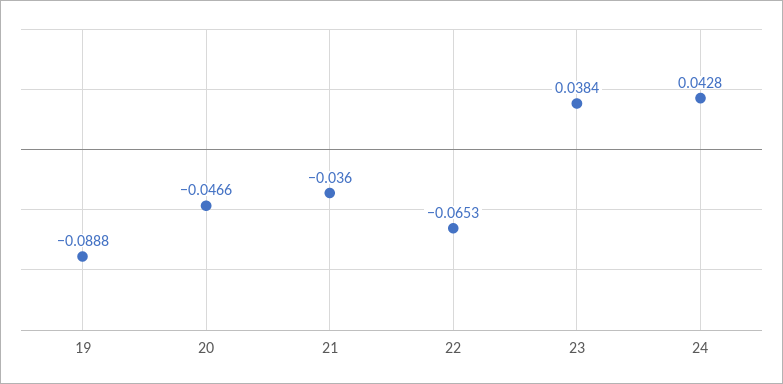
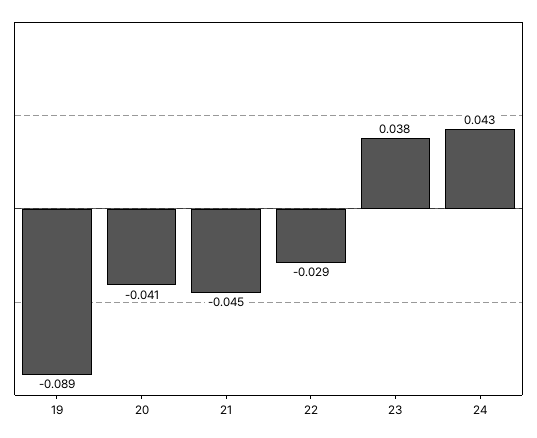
  {
    "19": -0.0888,
-   "20": -0.0466,
+   "20": -0.041,
-   "21": -0.036,
+   "21": -0.045,
-   "22": -0.0653,
+   "22": -0.029,
    "23": 0.0384,
    "24": 0.0428
  }

